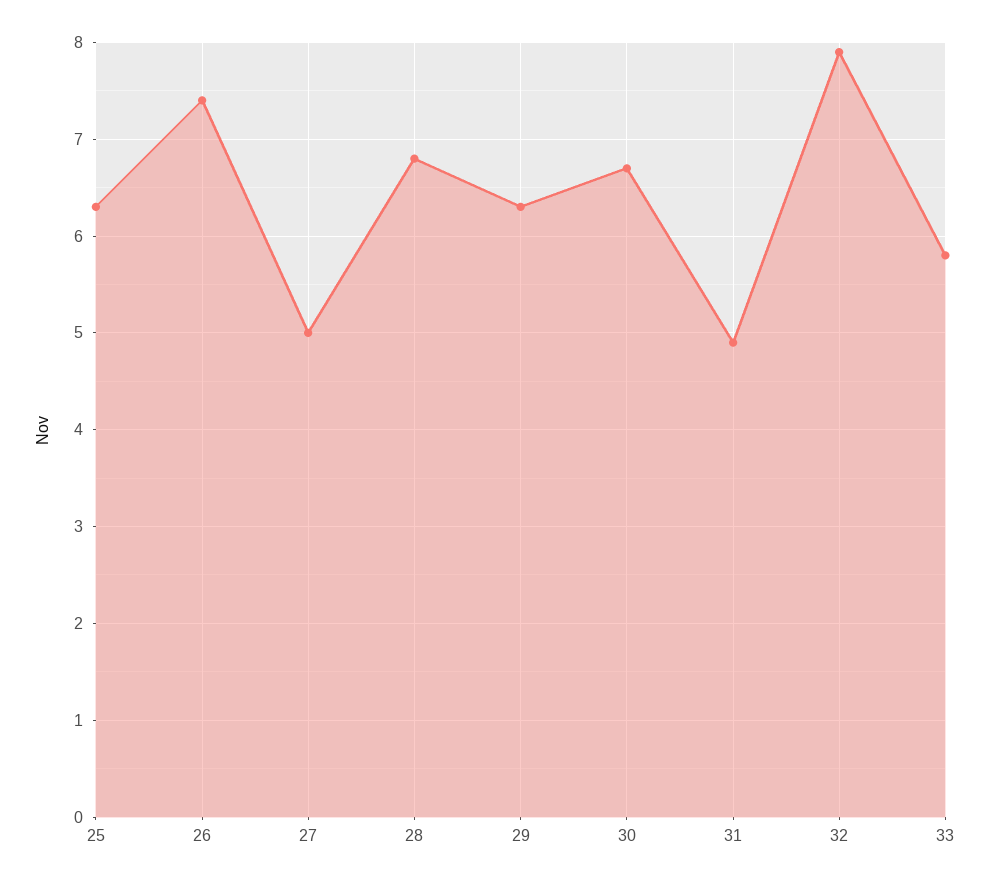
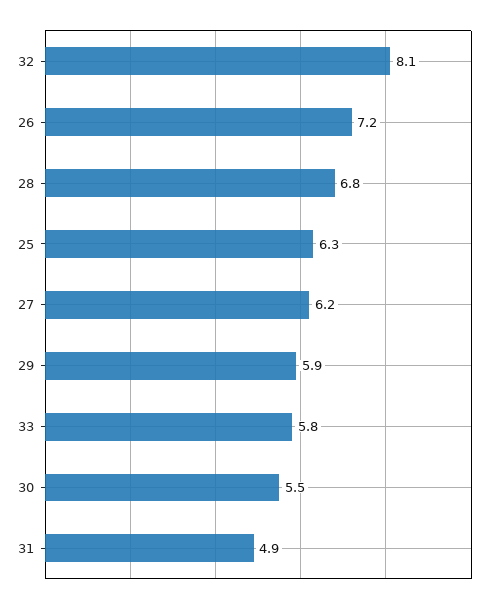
  {
    "25": 6.3,
-   "26": 7.4,
+   "26": 7.2,
-   "27": 5,
+   "27": 6.2,
    "28": 6.8,
-   "29": 6.3,
+   "29": 5.9,
-   "30": 6.7,
+   "30": 5.5,
    "31": 4.9,
-   "32": 7.9,
+   "32": 8.1,
    "33": 5.8
  }

